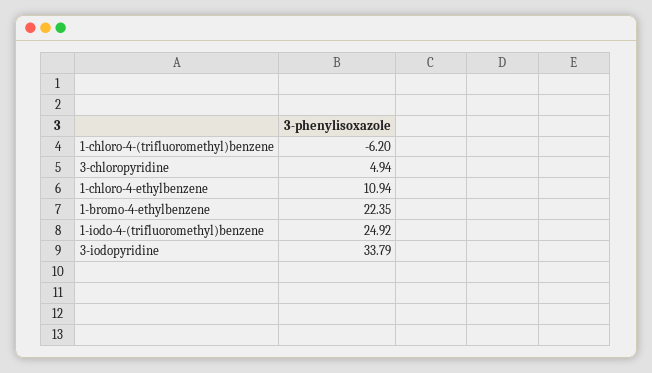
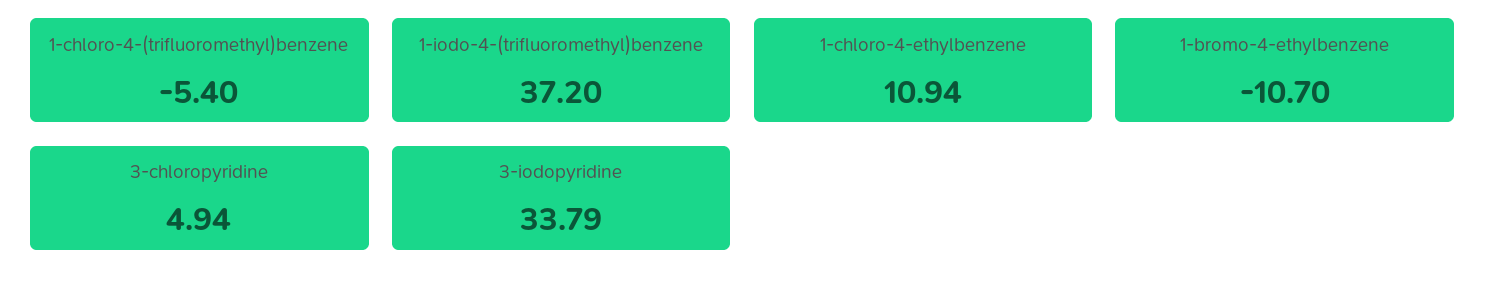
  {
-   "1-chloro-4-(trifluoromethyl)benzene": -6.2,
+   "1-chloro-4-(trifluoromethyl)benzene": -5.4,
    "3-chloropyridine": 4.94,
    "1-chloro-4-ethylbenzene": 10.94,
-   "1-bromo-4-ethylbenzene": 22.35,
+   "1-bromo-4-ethylbenzene": -10.7,
-   "1-iodo-4-(trifluoromethyl)benzene": 24.92,
+   "1-iodo-4-(trifluoromethyl)benzene": 37.2,
    "3-iodopyridine": 33.79
  }

